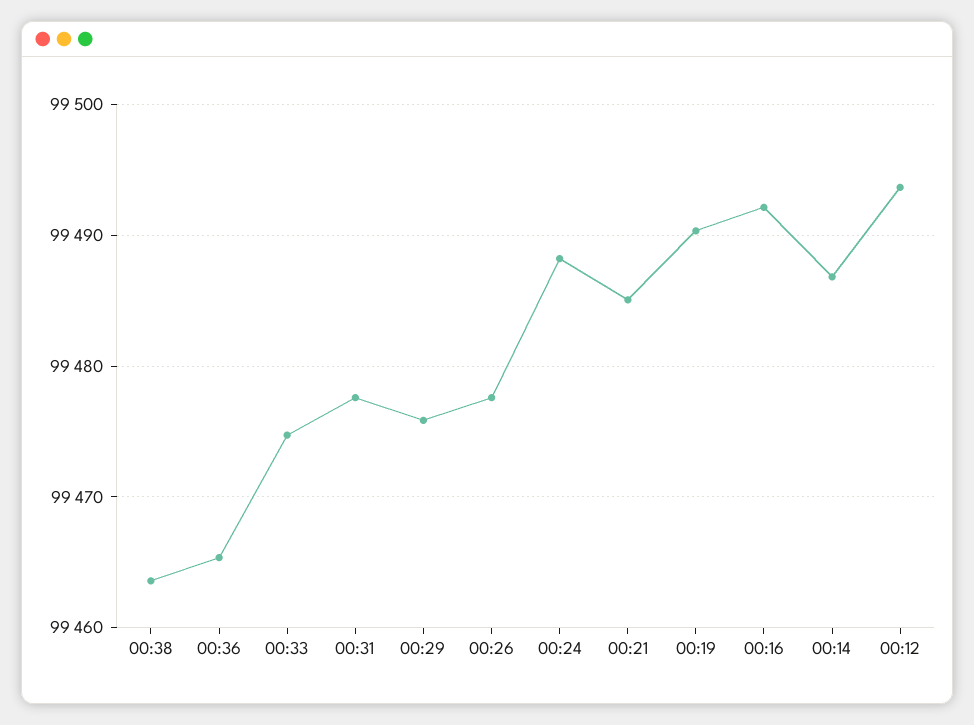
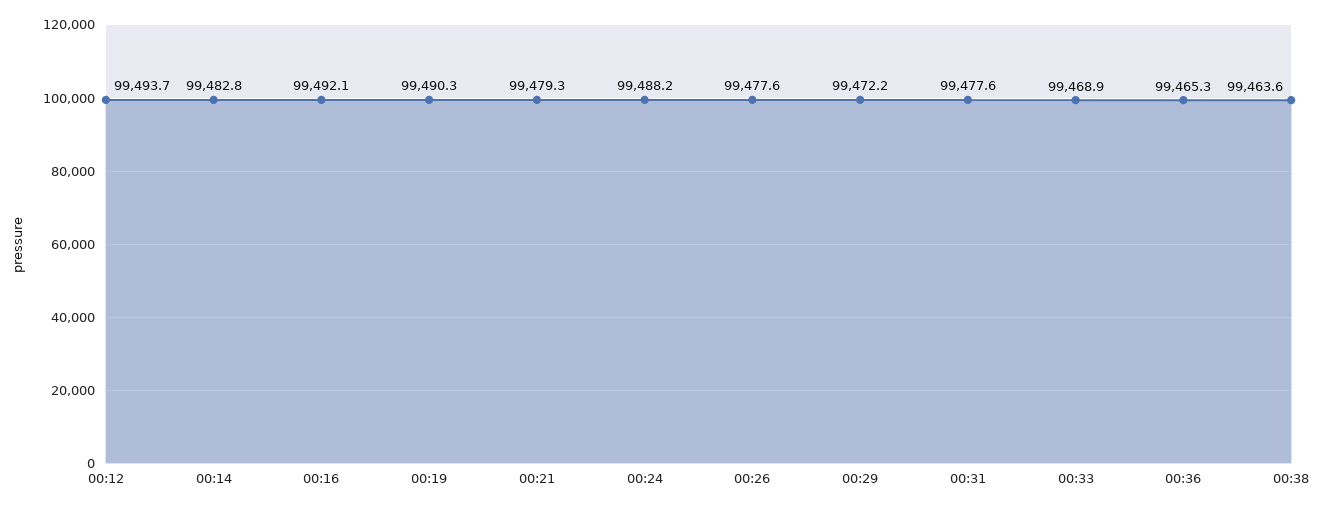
  {
    "00:38": 99463.6,
    "00:36": 99465.3,
-   "00:33": 99475,
+   "00:33": 99468.9,
    "00:31": 99477.6,
-   "00:29": 99476,
+   "00:29": 99472.2,
    "00:26": 99477.6,
    "00:24": 99488.2,
-   "00:21": 99485,
+   "00:21": 99479.3,
    "00:19": 99490.3,
    "00:16": 99492.1,
-   "00:14": 99487,
+   "00:14": 99482.8,
    "00:12": 99493.7
  }

